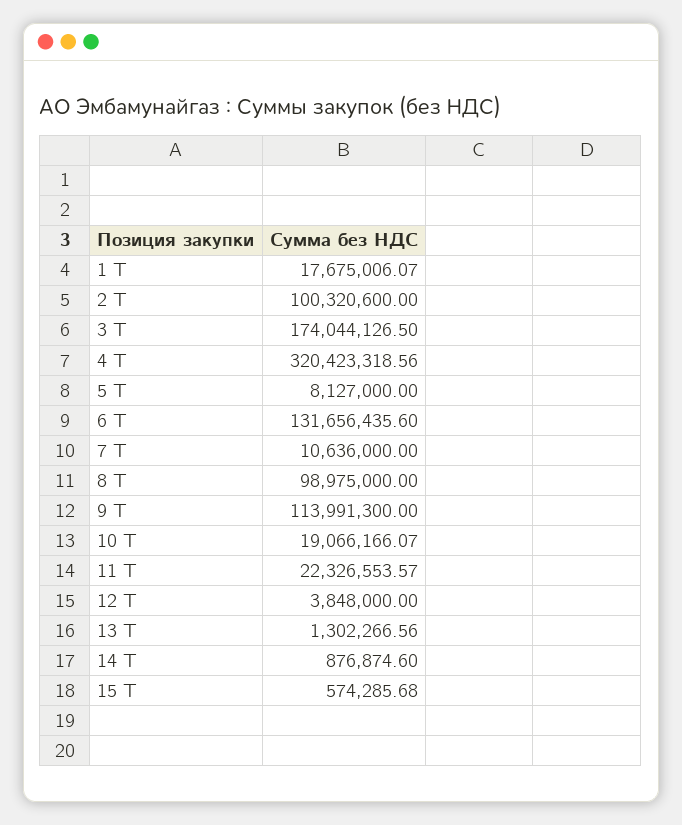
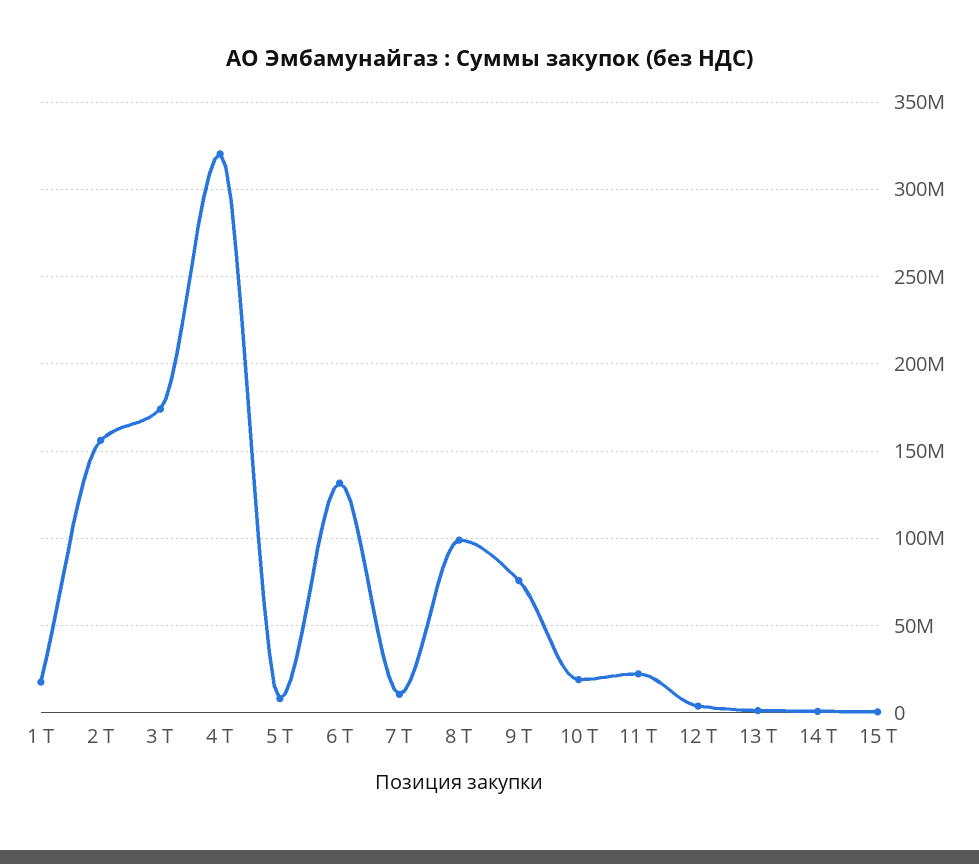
  {
    "1 Т": 17675006.07,
-   "2 Т": 100320600,
+   "2 Т": 155000000,
    "3 Т": 174044126.5,
    "4 Т": 320423318.56,
    "5 Т": 8127000,
    "6 Т": 131656435.6,
    "7 Т": 10636000,
    "8 Т": 98975000,
-   "9 Т": 113991300,
+   "9 Т": 75000000,
    "10 Т": 19066166.07,
    "11 Т": 22326553.57,
    "12 Т": 3848000,
    "13 Т": 1302266.56,
    "14 Т": 876874.6,
    "15 Т": 574285.68
  }

